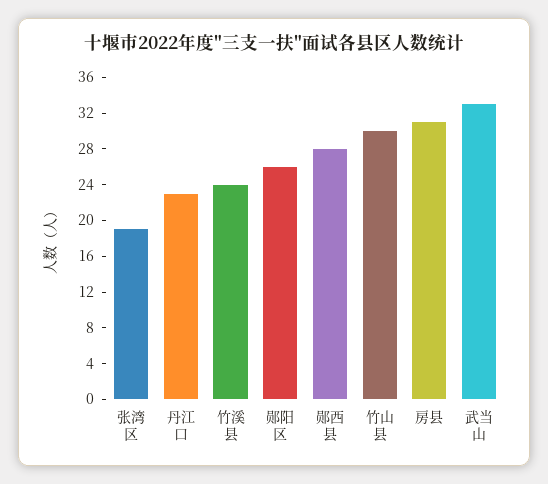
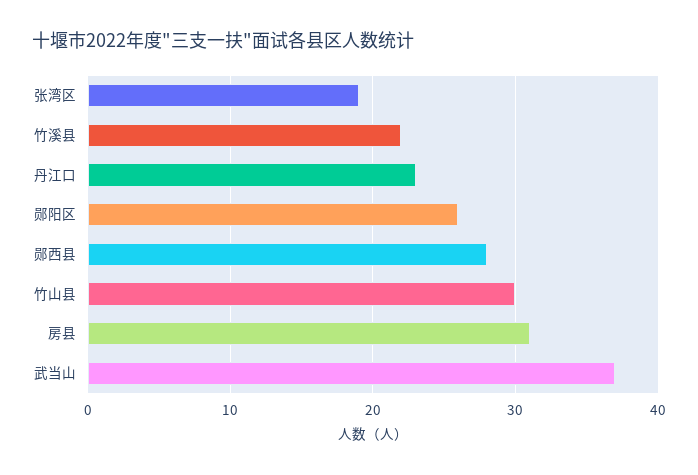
  {
    "张湾区": 19,
    "丹江口": 23,
-   "竹溪县": 24,
+   "竹溪县": 22,
    "郧阳区": 26,
    "郧西县": 28,
    "竹山县": 30,
    "房县": 31,
-   "武当山": 33
+   "武当山": 37
  }

